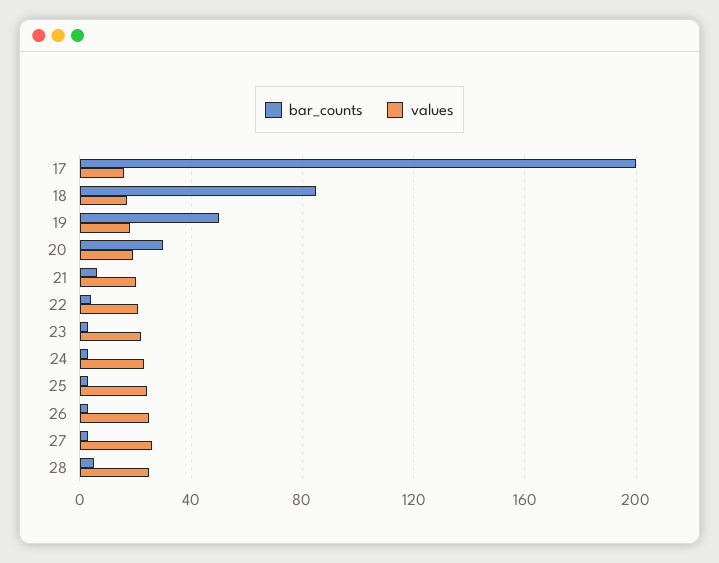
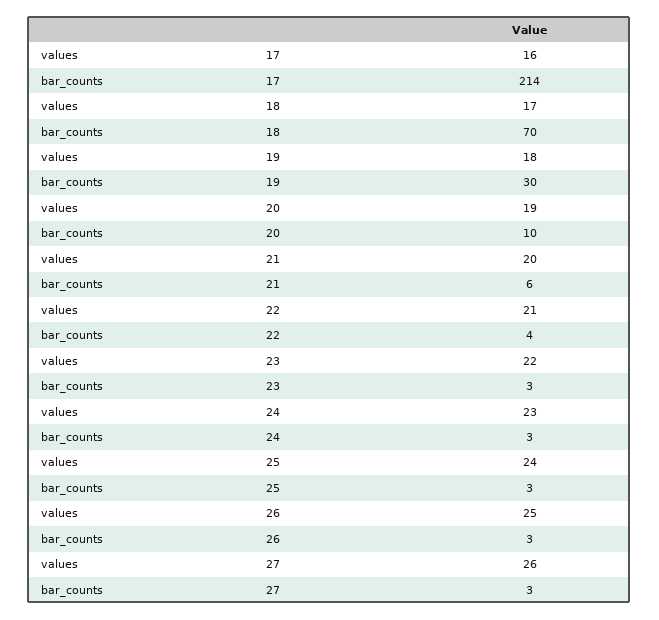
  {
    "bar_counts": {
-     "17": 200,
+     "17": 214,
-     "18": 85,
+     "18": 70,
-     "19": 50,
+     "19": 30,
-     "20": 30,
+     "20": 10,
      "21": 6,
      "22": 4,
      "23": 3,
      "24": 3,
      "25": 3,
      "26": 3,
-     "27": 3,
+     "27": 3
-     "28": 5
    },
    "values": {
      "17": 16,
      "18": 17,
      "19": 18,
      "20": 19,
      "21": 20,
      "22": 21,
      "23": 22,
      "24": 23,
      "25": 24,
      "26": 25,
-     "27": 26,
+     "27": 26
-     "28": 25
    }
  }

